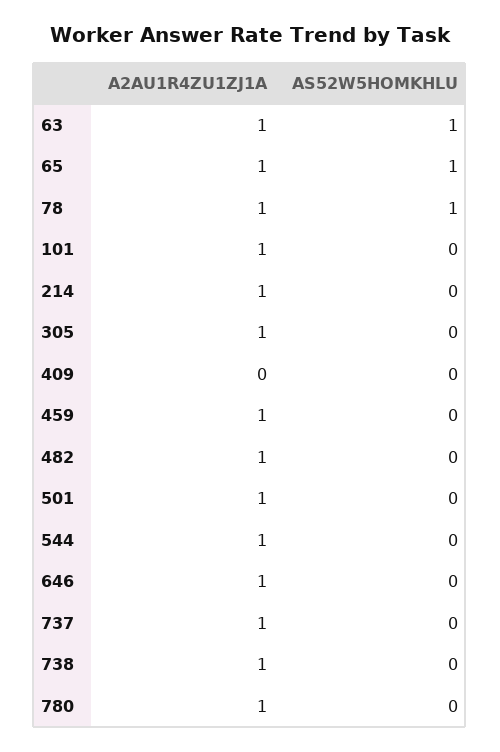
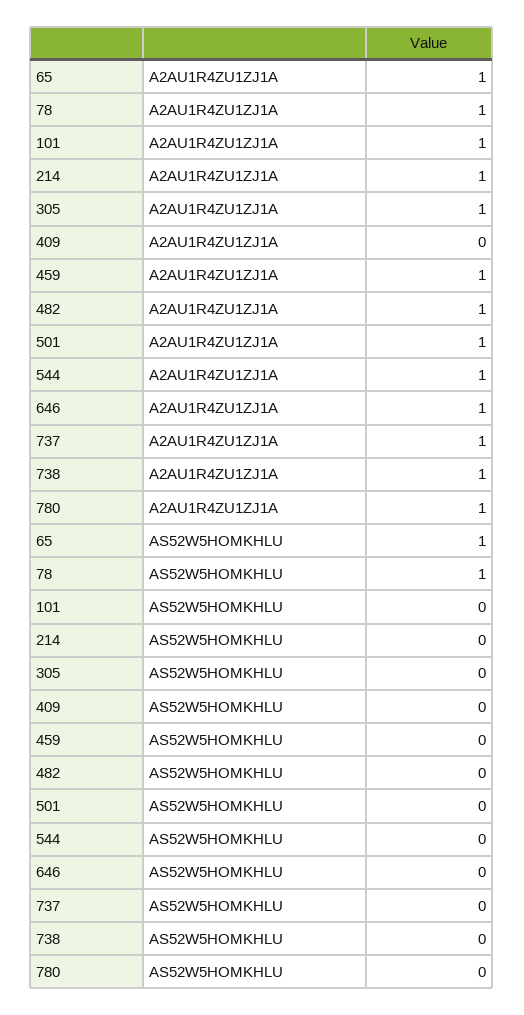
  {
    "A2AU1R4ZU1ZJ1A": {
-     "63": 1,
      "65": 1,
      "78": 1,
      "101": 1,
      "214": 1,
      "305": 1,
      "409": 0,
      "459": 1,
      "482": 1,
      "501": 1,
      "544": 1,
      "646": 1,
      "737": 1,
      "738": 1,
      "780": 1
    },
    "AS52W5HOMKHLU": {
-     "63": 1,
      "65": 1,
      "78": 1,
      "101": 0,
      "214": 0,
      "305": 0,
      "409": 0,
      "459": 0,
      "482": 0,
      "501": 0,
      "544": 0,
      "646": 0,
      "737": 0,
      "738": 0,
      "780": 0
    }
  }

